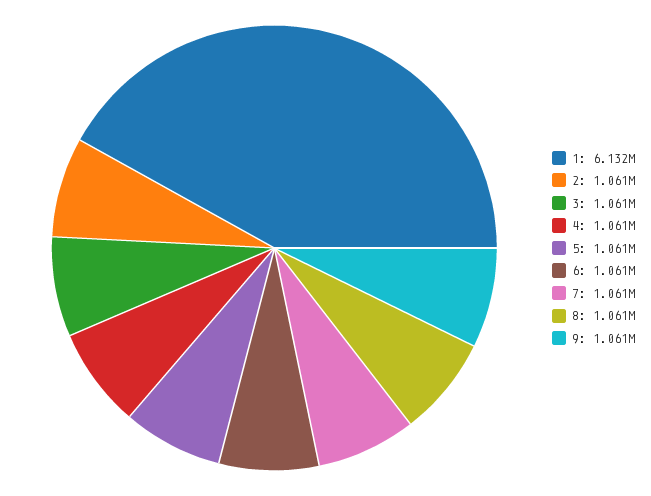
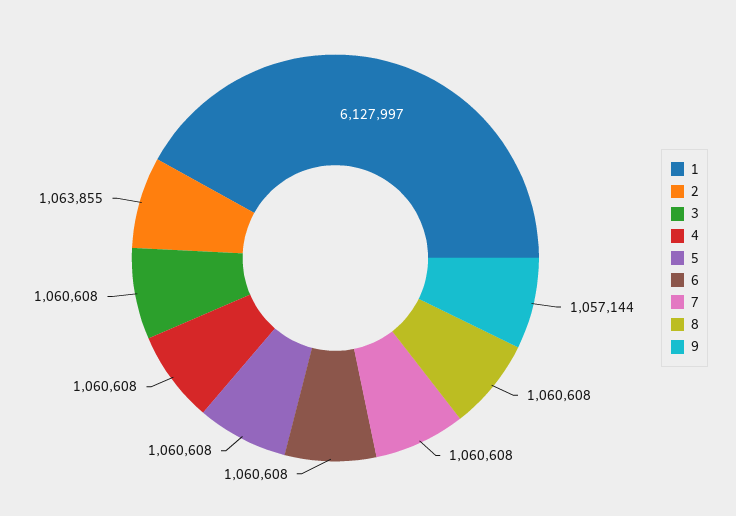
  {
-   "1": 6132000,
+   "1": 6127997,
-   "2": 1061000,
+   "2": 1063855,
    "3": 1060608,
    "4": 1060608,
    "5": 1060608,
    "6": 1060608,
    "7": 1060608,
    "8": 1060608,
-   "9": 1061000
+   "9": 1057144
  }

